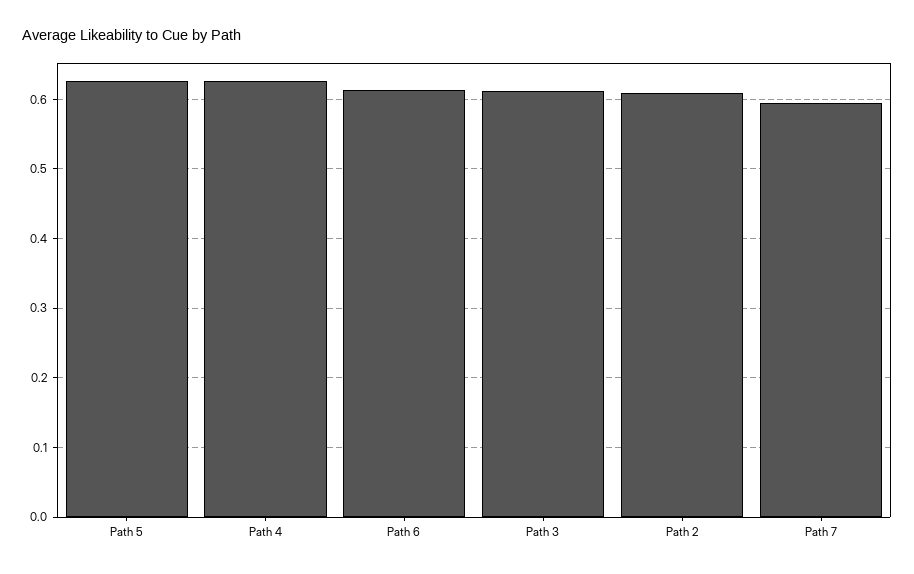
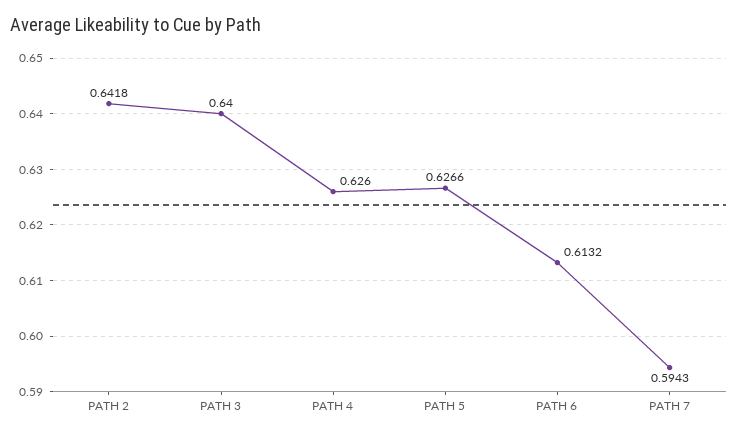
  {
    "Path 5": 0.6266,
    "Path 4": 0.626,
    "Path 6": 0.6132,
-   "Path 3": 0.61,
+   "Path 3": 0.64,
-   "Path 2": 0.61,
+   "Path 2": 0.6418,
    "Path 7": 0.5943
  }

